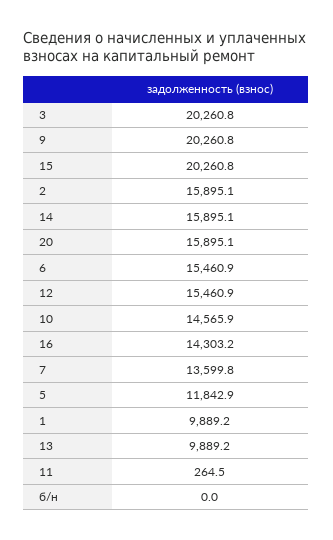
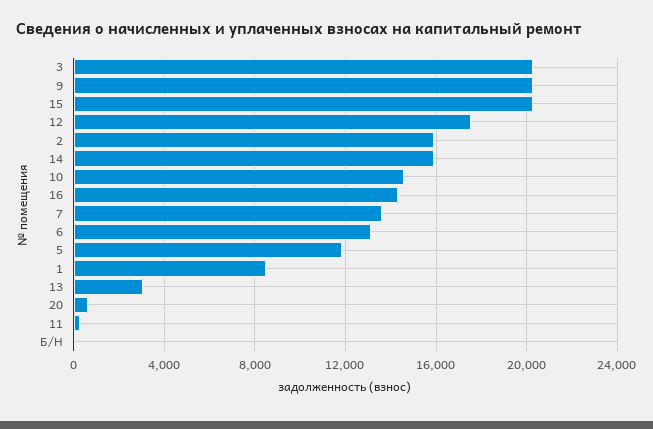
  {
    "3": 20260.8,
    "9": 20260.8,
    "15": 20260.8,
    "2": 15895.1,
    "14": 15895.1,
-   "20": 15895.1,
+   "20": 500,
-   "6": 15460.9,
+   "6": 13000,
-   "12": 15460.9,
+   "12": 17500,
    "10": 14565.9,
    "16": 14303.2,
    "7": 13599.8,
    "5": 11842.9,
-   "1": 9889.2,
+   "1": 8500,
-   "13": 9889.2,
+   "13": 3000,
    "11": 264.5,
    "б/н": 0
  }

